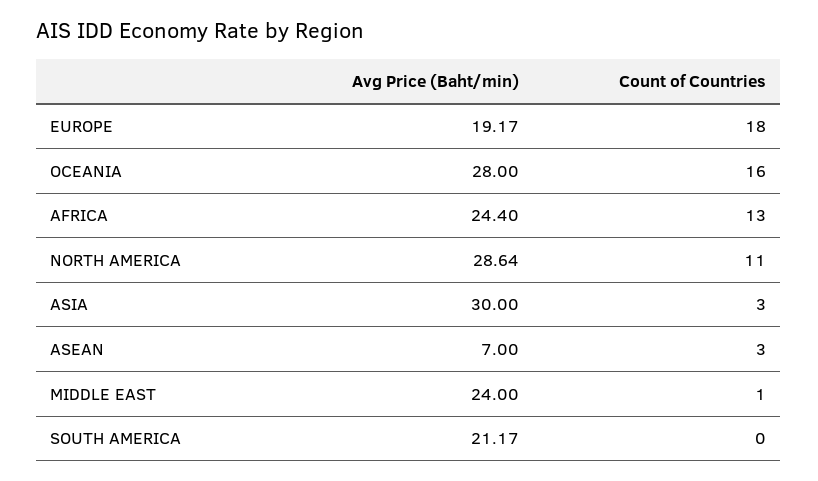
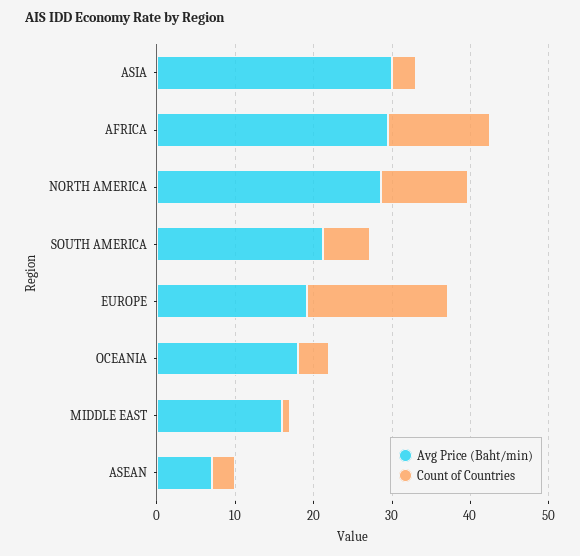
  {
    "Avg Price (Baht/min)": {
      "EUROPE": 19.17,
-     "OCEANIA": 28,
+     "OCEANIA": 18,
-     "AFRICA": 24.4,
+     "AFRICA": 30,
      "NORTH AMERICA": 28.64,
      "ASIA": 30,
      "ASEAN": 7,
-     "MIDDLE EAST": 24,
+     "MIDDLE EAST": 16,
      "SOUTH AMERICA": 21.17
    },
    "Count of Countries": {
      "EUROPE": 18,
-     "OCEANIA": 16,
+     "OCEANIA": 4,
      "AFRICA": 13,
      "NORTH AMERICA": 11,
      "ASIA": 3,
      "ASEAN": 3,
      "MIDDLE EAST": 1,
-     "SOUTH AMERICA": 0
+     "SOUTH AMERICA": 6
    }
  }

